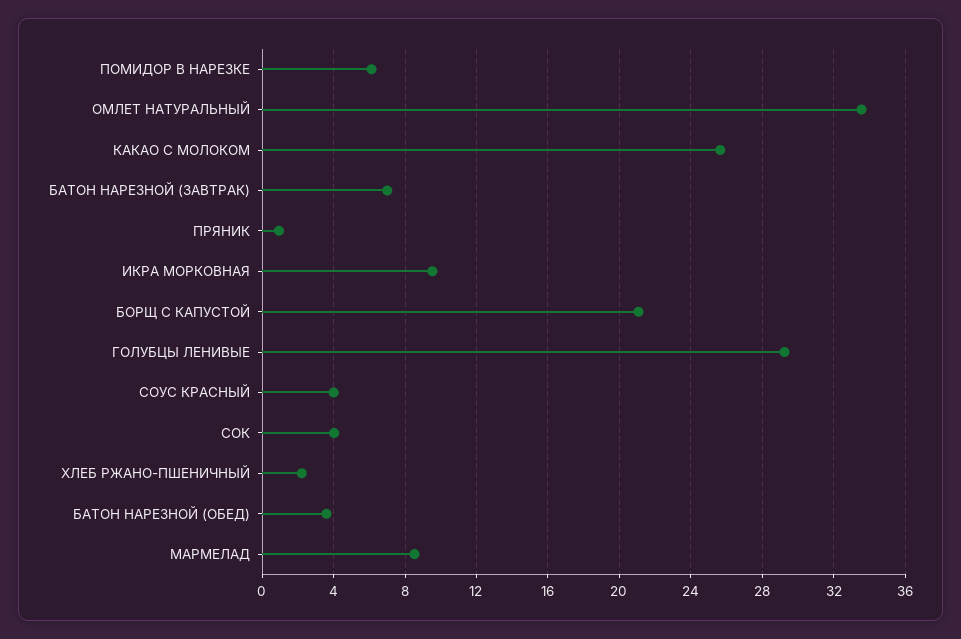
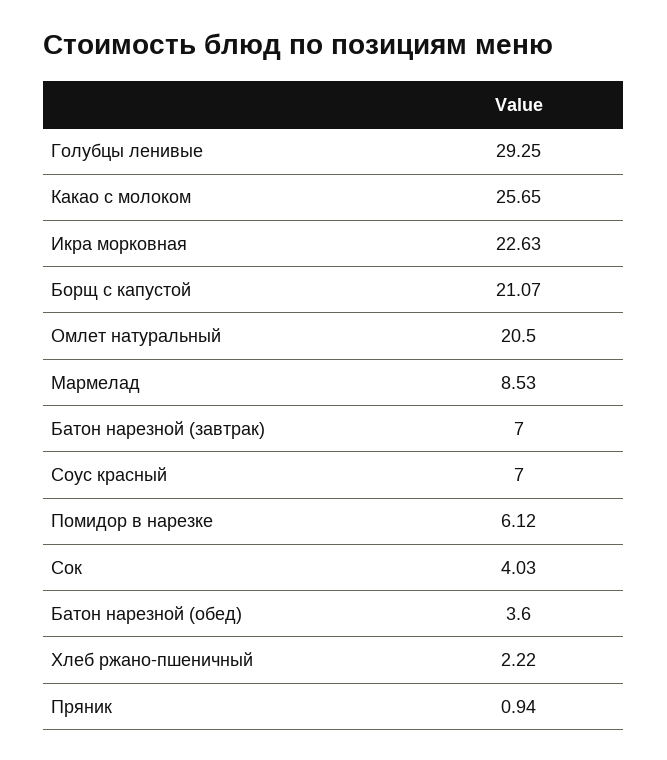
  {
    "ПОМИДОР В НАРЕЗКЕ": 6.12,
-   "ОМЛЕТ НАТУРАЛЬНЫЙ": 33.5,
+   "ОМЛЕТ НАТУРАЛЬНЫЙ": 20.5,
    "КАКАО С МОЛОКОМ": 25.65,
    "БАТОН НАРЕЗНОЙ (ЗАВТРАК)": 7,
    "ПРЯНИК": 0.94,
-   "ИКРА МОРКОВНАЯ": 9.5,
+   "ИКРА МОРКОВНАЯ": 22.63,
    "БОРЩ С КАПУСТОЙ": 21.07,
    "ГОЛУБЦЫ ЛЕНИВЫЕ": 29.25,
-   "СОУС КРАСНЫЙ": 4,
+   "СОУС КРАСНЫЙ": 7,
    "СОК": 4.03,
    "ХЛЕБ РЖАНО-ПШЕНИЧНЫЙ": 2.22,
    "БАТОН НАРЕЗНОЙ (ОБЕД)": 3.6,
    "МАРМЕЛАД": 8.53
  }

